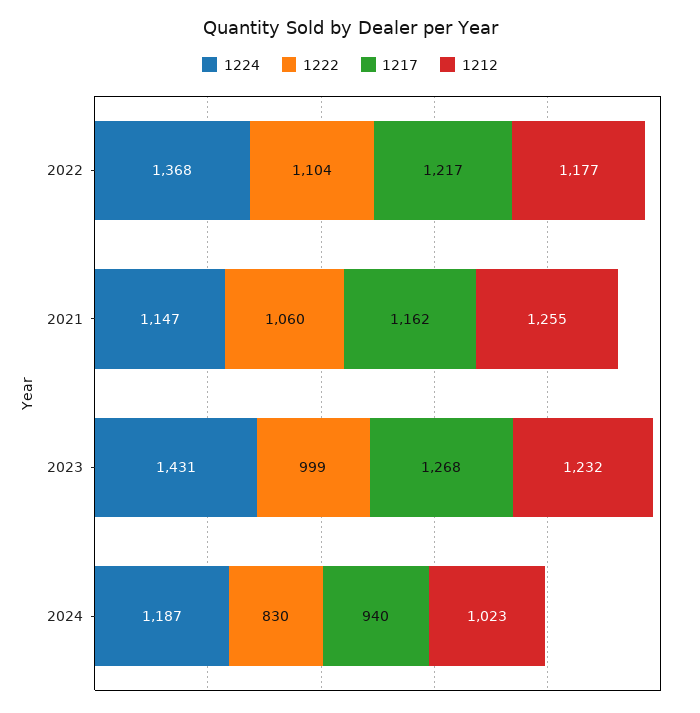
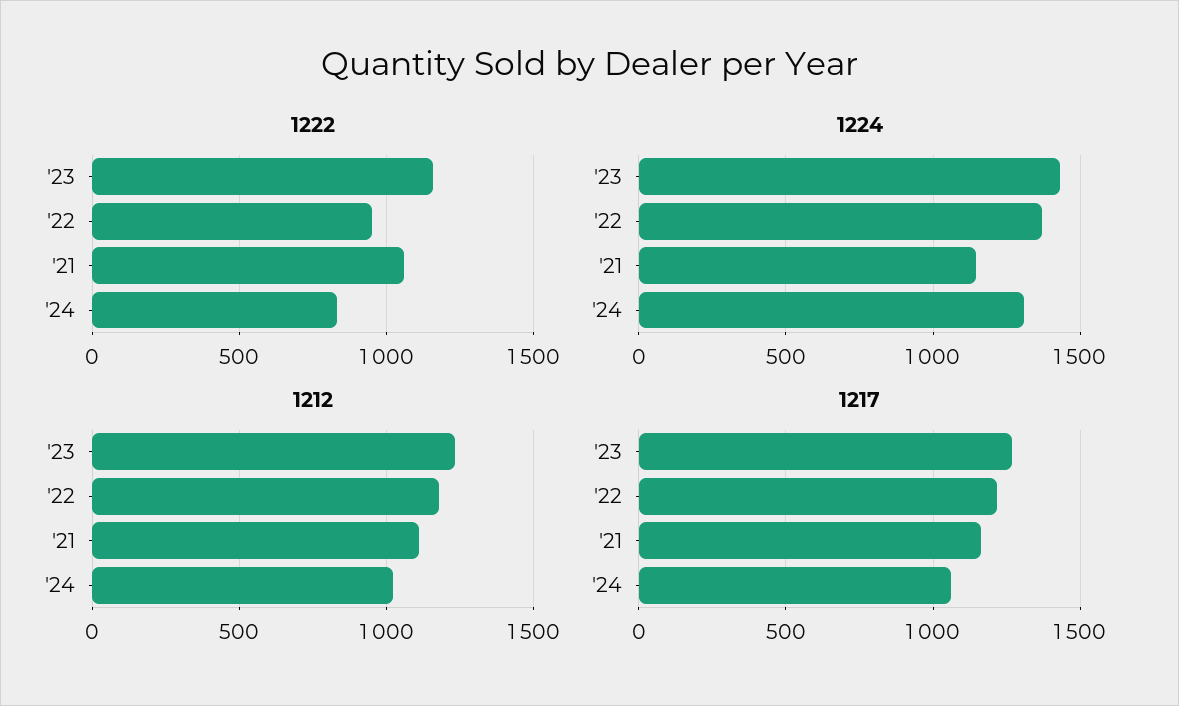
  {
    "1224": {
      "2022": 1368,
      "2021": 1147,
      "2023": 1431,
-     "2024": 1187
+     "2024": 1300
    },
    "1222": {
-     "2022": 1104,
+     "2022": 950,
      "2021": 1060,
-     "2023": 999,
+     "2023": 1150,
      "2024": 830
    },
    "1217": {
      "2022": 1217,
      "2021": 1162,
      "2023": 1268,
-     "2024": 940
+     "2024": 1050
    },
    "1212": {
      "2022": 1177,
-     "2021": 1255,
+     "2021": 1100,
      "2023": 1232,
      "2024": 1023
    }
  }

